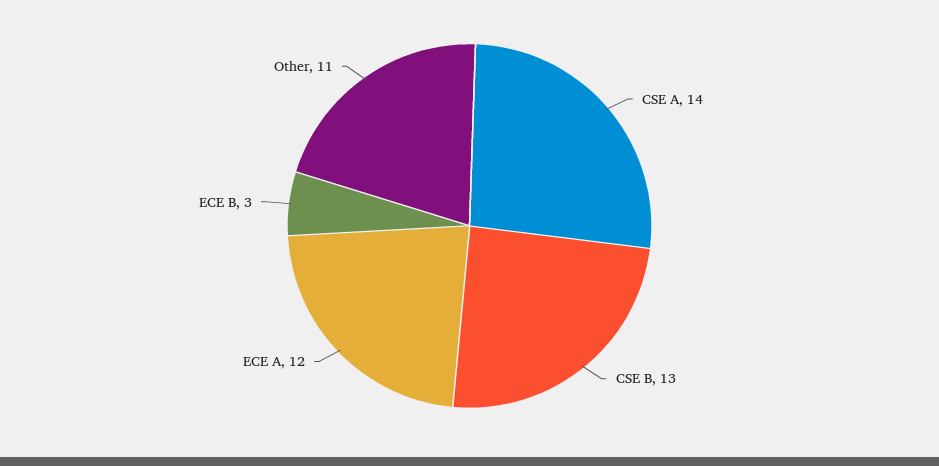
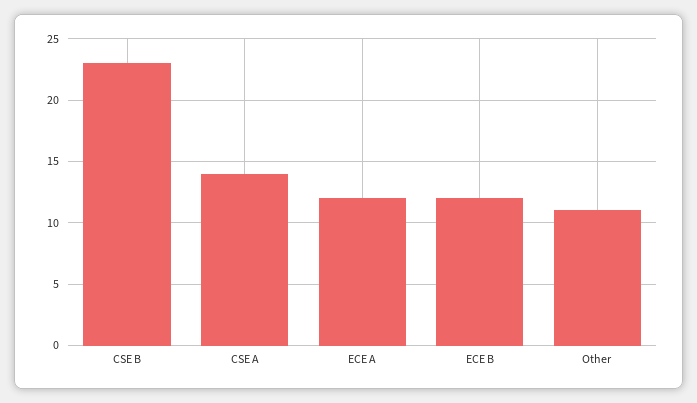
  {
    "CSE A": 14,
-   "CSE B": 13,
+   "CSE B": 23,
    "ECE A": 12,
-   "ECE B": 3,
+   "ECE B": 12,
    "Other": 11
  }

